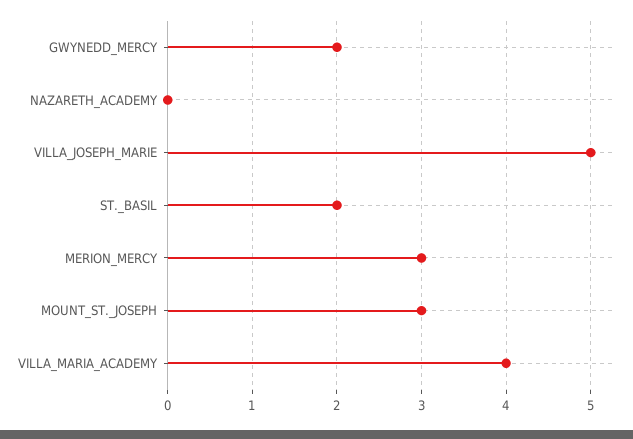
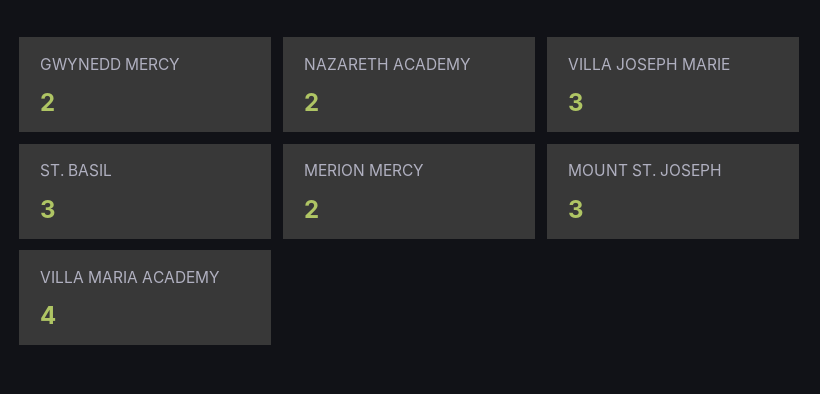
  {
    "GWYNEDD_MERCY": 2,
-   "NAZARETH_ACADEMY": 0,
+   "NAZARETH_ACADEMY": 2,
-   "VILLA_JOSEPH_MARIE": 5,
+   "VILLA_JOSEPH_MARIE": 3,
-   "ST._BASIL": 2,
+   "ST._BASIL": 3,
-   "MERION_MERCY": 3,
+   "MERION_MERCY": 2,
    "MOUNT_ST._JOSEPH": 3,
    "VILLA_MARIA_ACADEMY": 4
  }

